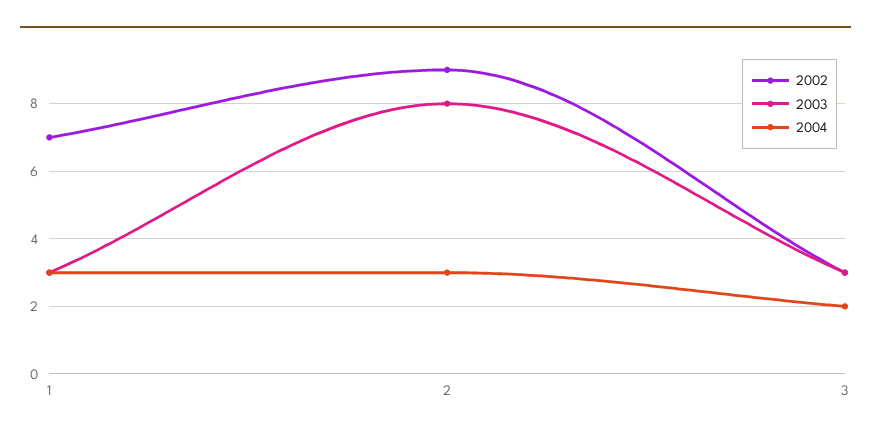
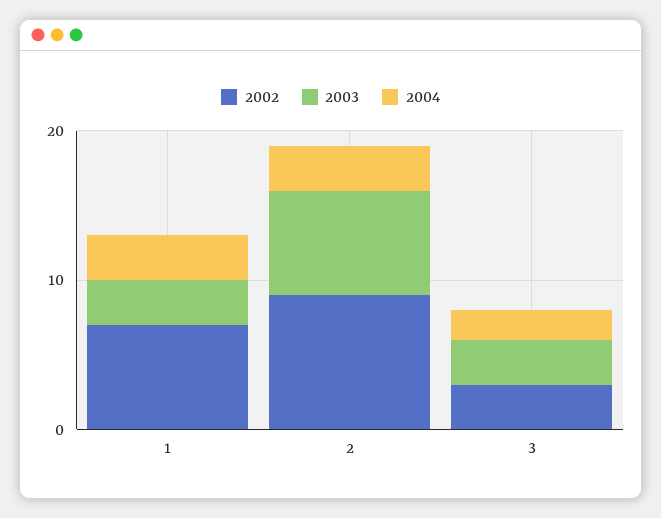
  {
    "2002": {
      "1": 7,
      "2": 9,
      "3": 3
    },
    "2003": {
      "1": 3,
-     "2": 8,
+     "2": 7,
      "3": 3
    },
    "2004": {
      "1": 3,
      "2": 3,
      "3": 2
    }
  }

